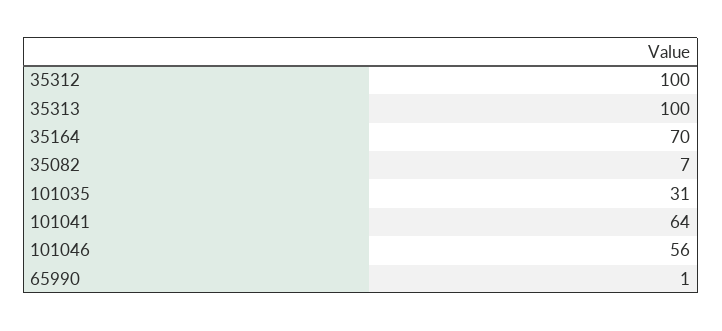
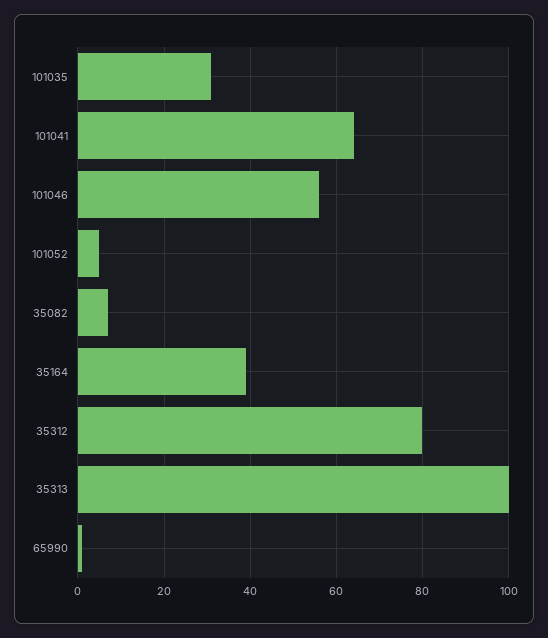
  {
-   "35312": 100,
+   "35312": 80,
    "35313": 100,
-   "35164": 70,
+   "35164": 40,
    "35082": 7,
    "101035": 31,
    "101041": 64,
    "101046": 56,
-   "65990": 1
+   "65990": 1,
+   "101052": 5
  }

